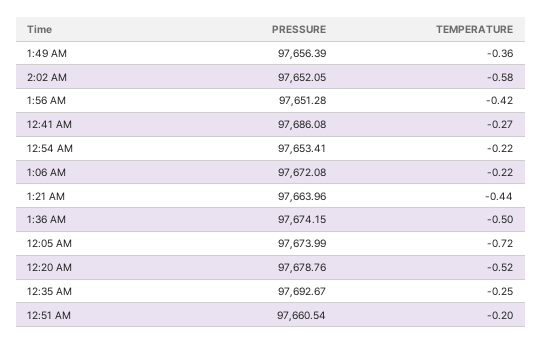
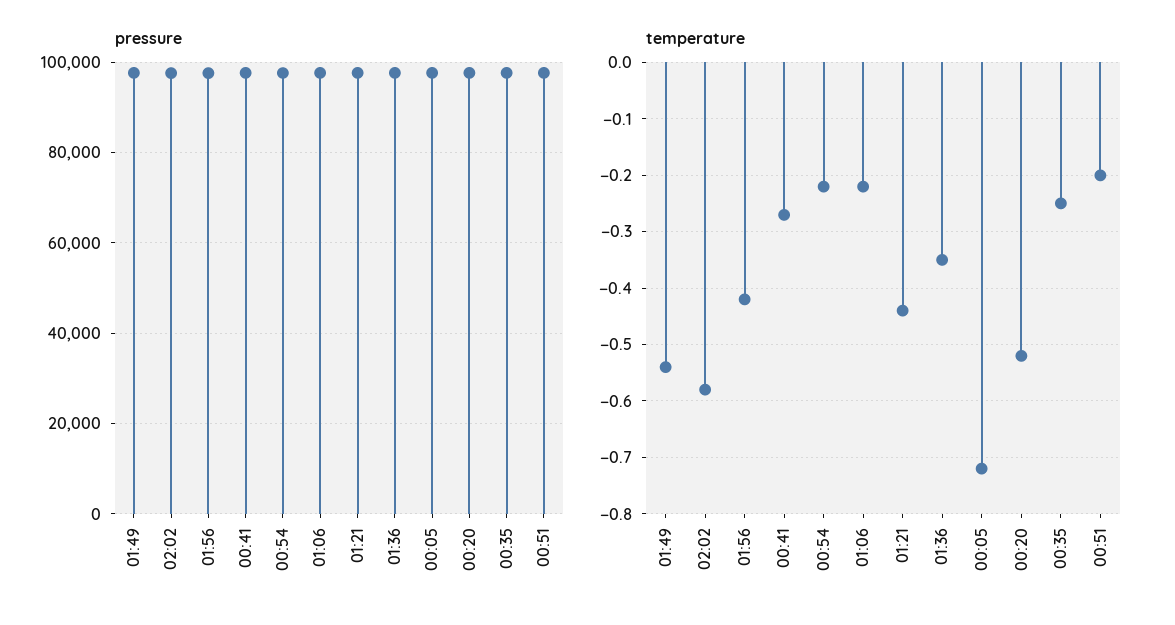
  {
    "PRESSURE": {
      "1:49 AM": 97656.39,
      "2:02 AM": 97652.05,
      "1:56 AM": 97651.28,
      "12:41 AM": 97686.08,
      "12:54 AM": 97653.41,
      "1:06 AM": 97672.08,
      "1:21 AM": 97663.96,
      "1:36 AM": 97674.15,
      "12:05 AM": 97673.99,
      "12:20 AM": 97678.76,
      "12:35 AM": 97692.67,
      "12:51 AM": 97660.54
    },
    "TEMPERATURE": {
-     "1:49 AM": -0.36,
+     "1:49 AM": -0.55,
      "2:02 AM": -0.58,
      "1:56 AM": -0.42,
      "12:41 AM": -0.27,
      "12:54 AM": -0.22,
      "1:06 AM": -0.22,
      "1:21 AM": -0.44,
-     "1:36 AM": -0.5,
+     "1:36 AM": -0.35,
      "12:05 AM": -0.72,
      "12:20 AM": -0.52,
      "12:35 AM": -0.25,
      "12:51 AM": -0.2
    }
  }

